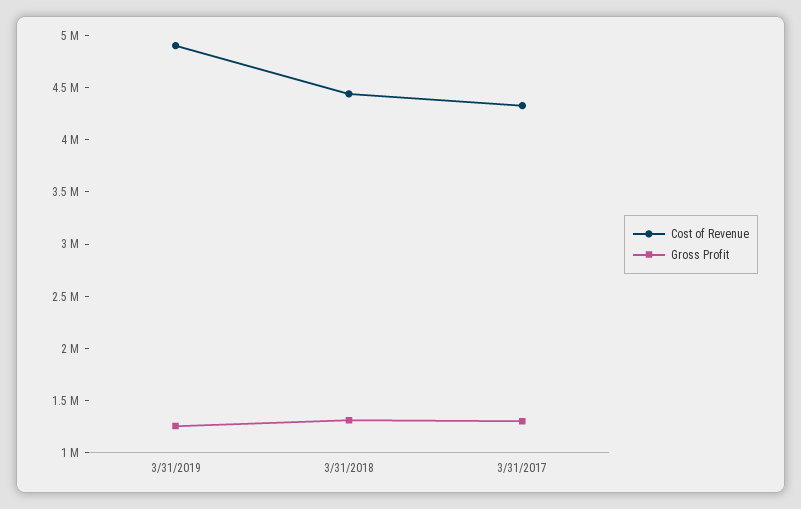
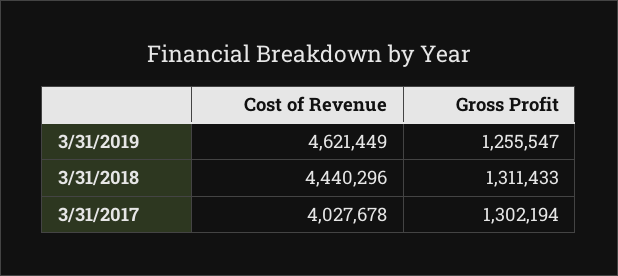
  {
    "Cost of Revenue": {
-     "3/31/2019": 4900000,
+     "3/31/2019": 4621449,
      "3/31/2018": 4440296,
-     "3/31/2017": 4300000
+     "3/31/2017": 4027678
    },
    "Gross Profit": {
      "3/31/2019": 1255547,
      "3/31/2018": 1311433,
      "3/31/2017": 1302194
    }
  }

